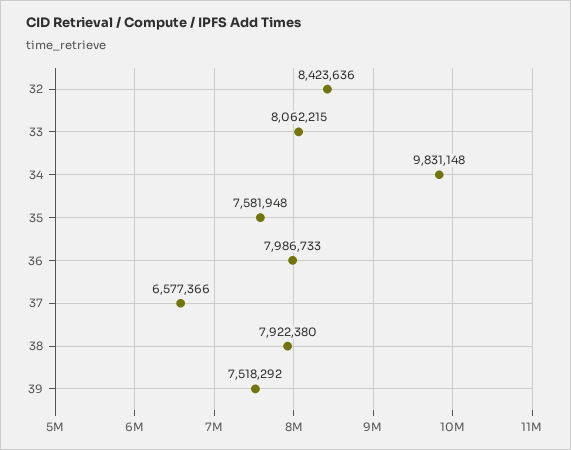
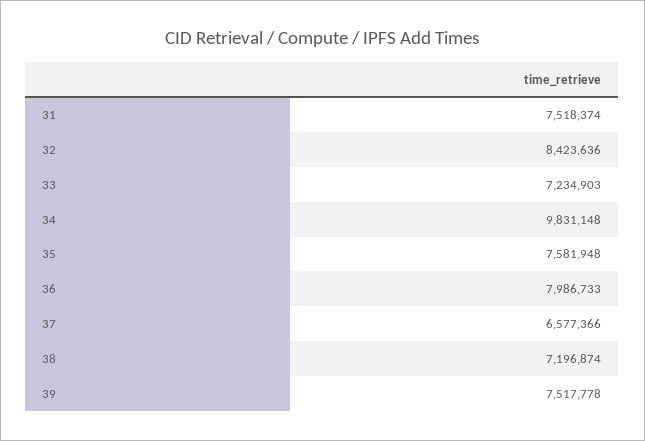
  {
    "32": 8423636,
-   "33": 8062215,
+   "33": 7234903,
    "34": 9831148,
    "35": 7581948,
    "36": 7986733,
    "37": 6577366,
-   "38": 7922380,
+   "38": 7196874,
-   "39": 7518292
+   "39": 7517778,
+   "31": 7518374
  }

